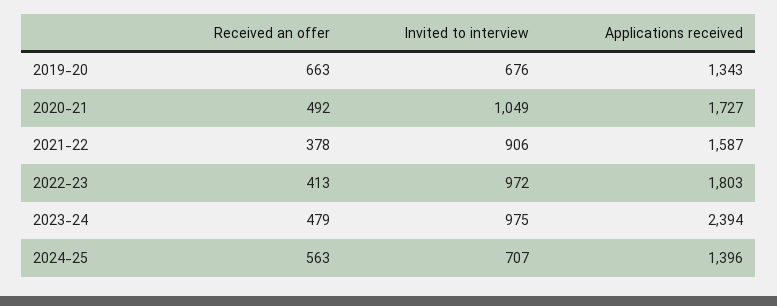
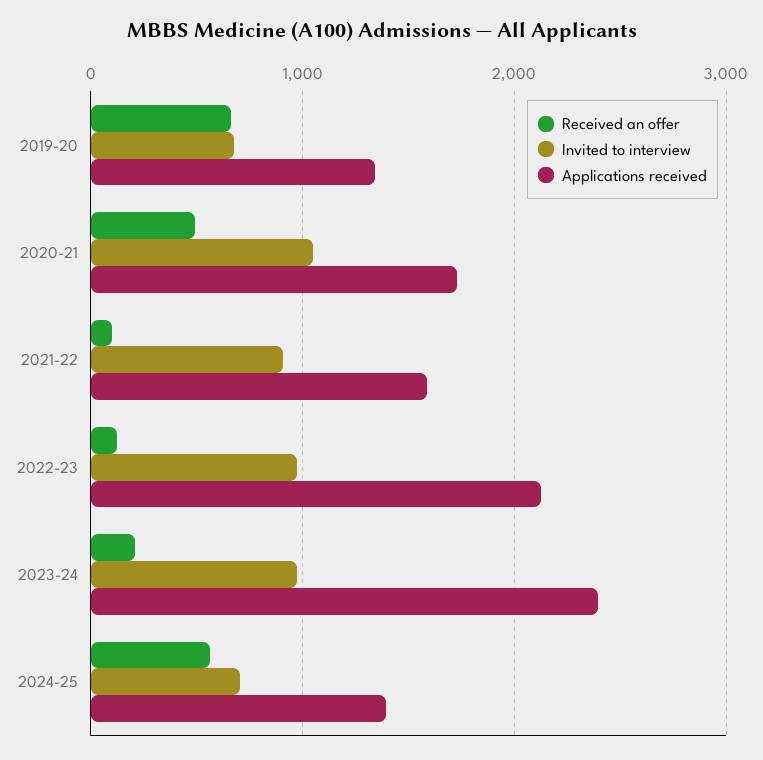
  {
    "Received an offer": {
      "2019-20": 663,
      "2020-21": 492,
-     "2021-22": 378,
+     "2021-22": 100,
-     "2022-23": 413,
+     "2022-23": 100,
-     "2023-24": 479,
+     "2023-24": 200,
      "2024-25": 563
    },
    "Invited to interview": {
      "2019-20": 676,
      "2020-21": 1049,
      "2021-22": 906,
      "2022-23": 972,
      "2023-24": 975,
      "2024-25": 707
    },
    "Applications received": {
      "2019-20": 1343,
      "2020-21": 1727,
      "2021-22": 1587,
-     "2022-23": 1803,
+     "2022-23": 2100,
      "2023-24": 2394,
      "2024-25": 1396
    }
  }

